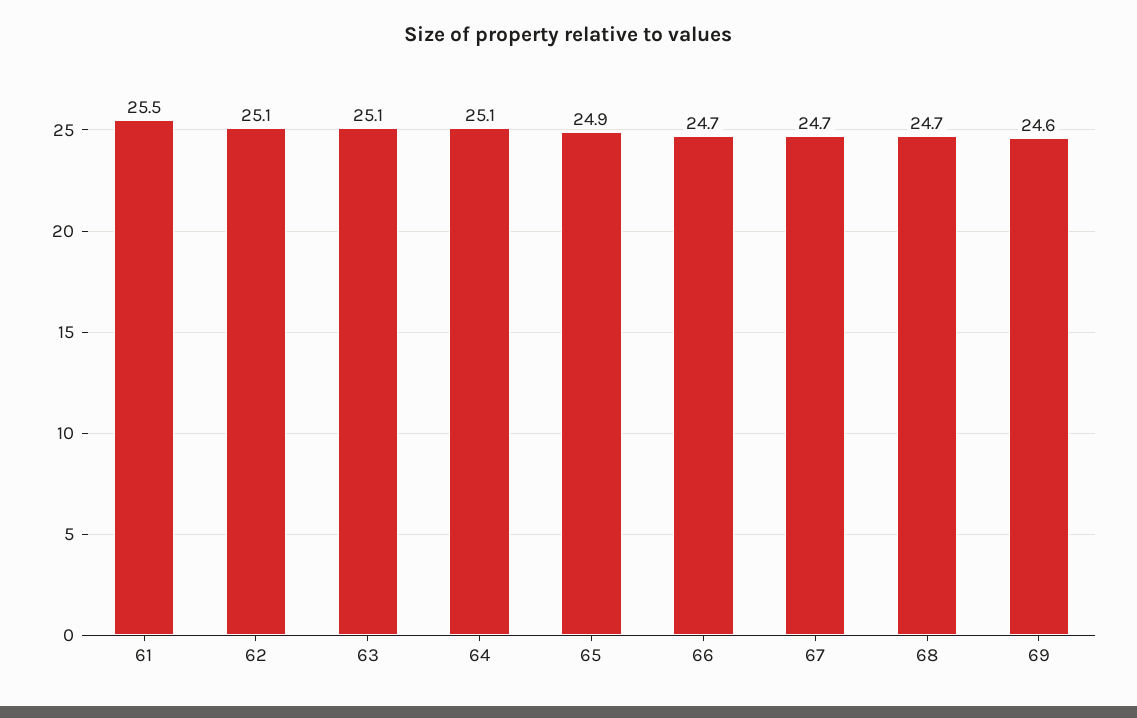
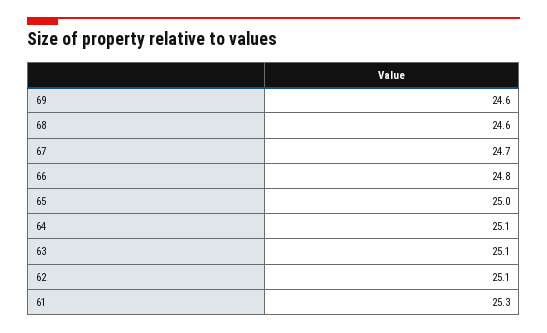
  {
-   "61": 25.5,
+   "61": 25.3,
    "62": 25.1,
    "63": 25.1,
    "64": 25.1,
-   "65": 24.9,
+   "65": 25,
-   "66": 24.7,
+   "66": 24.8,
    "67": 24.7,
-   "68": 24.7,
+   "68": 24.6,
    "69": 24.6
  }

